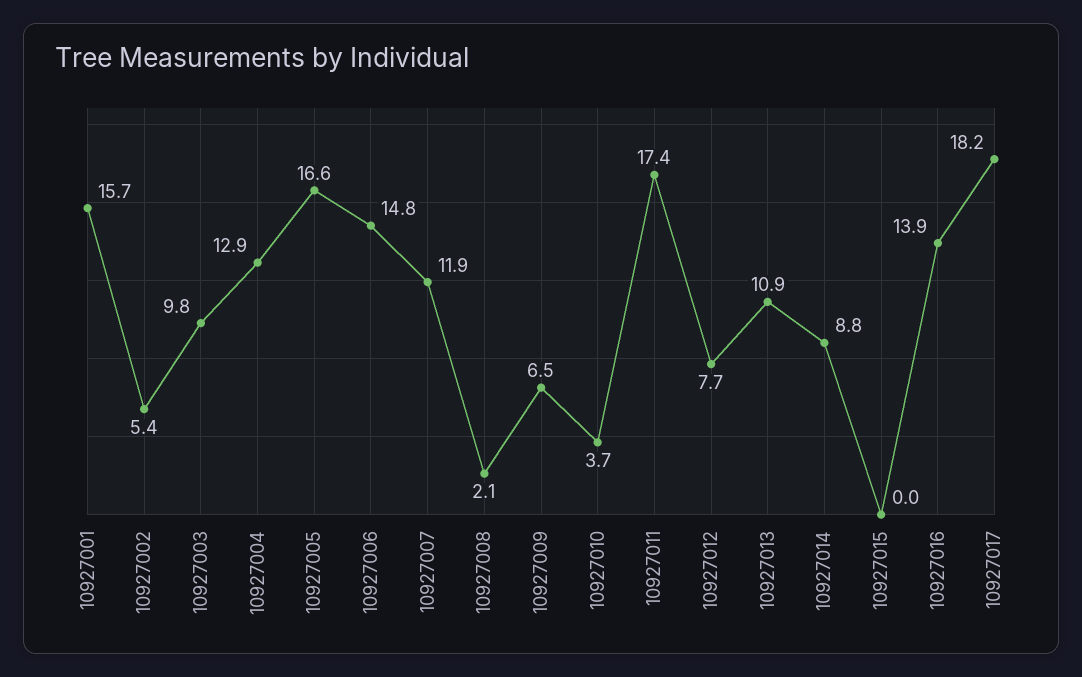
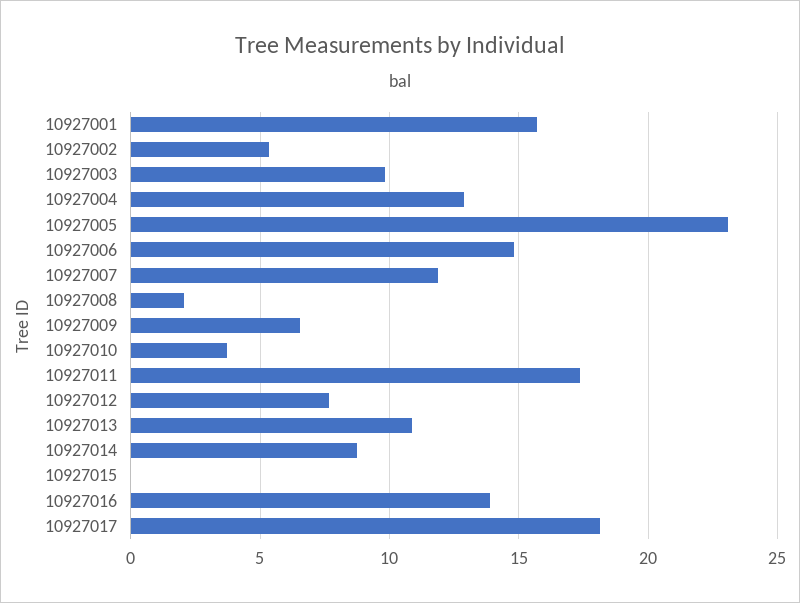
  {
    "10927001": 15.7,
    "10927002": 5.4,
    "10927003": 9.8,
    "10927004": 12.9,
-   "10927005": 16.6,
+   "10927005": 23,
    "10927006": 14.8,
    "10927007": 11.9,
    "10927008": 2.1,
    "10927009": 6.5,
    "10927010": 3.7,
    "10927011": 17.4,
    "10927012": 7.7,
    "10927013": 10.9,
    "10927014": 8.8,
    "10927015": 0,
    "10927016": 13.9,
    "10927017": 18.2
  }

